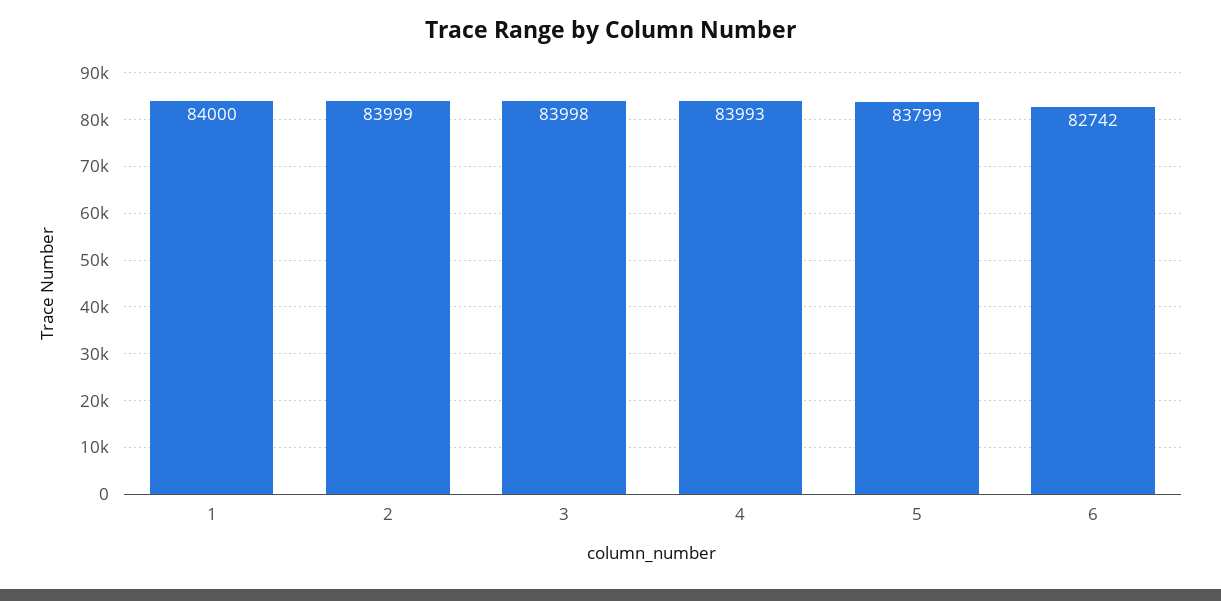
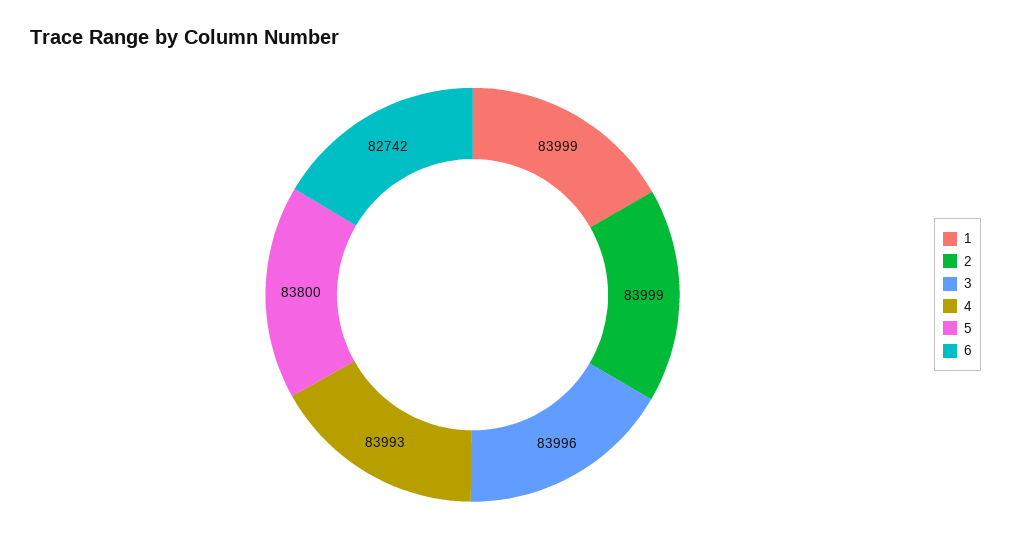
  {
-   "1": 84000,
+   "1": 83999,
    "2": 83999,
-   "3": 83998,
+   "3": 83996,
    "4": 83993,
-   "5": 83799,
+   "5": 83800,
    "6": 82742
  }

